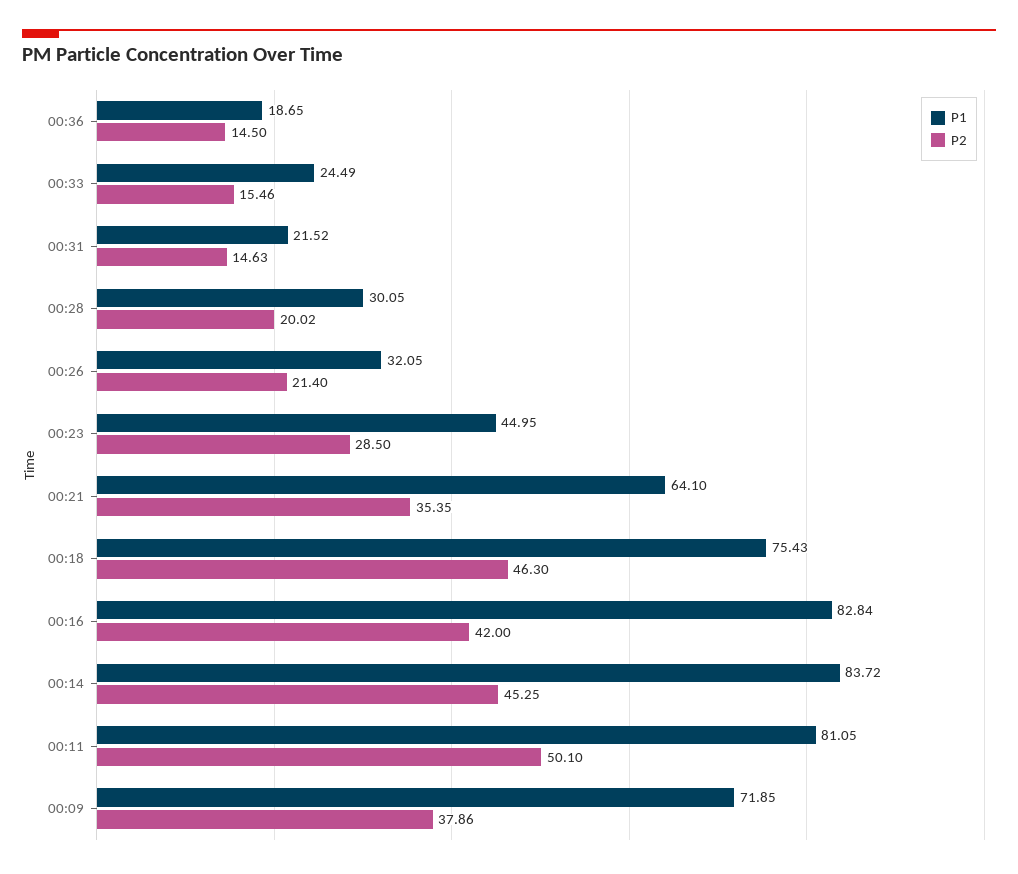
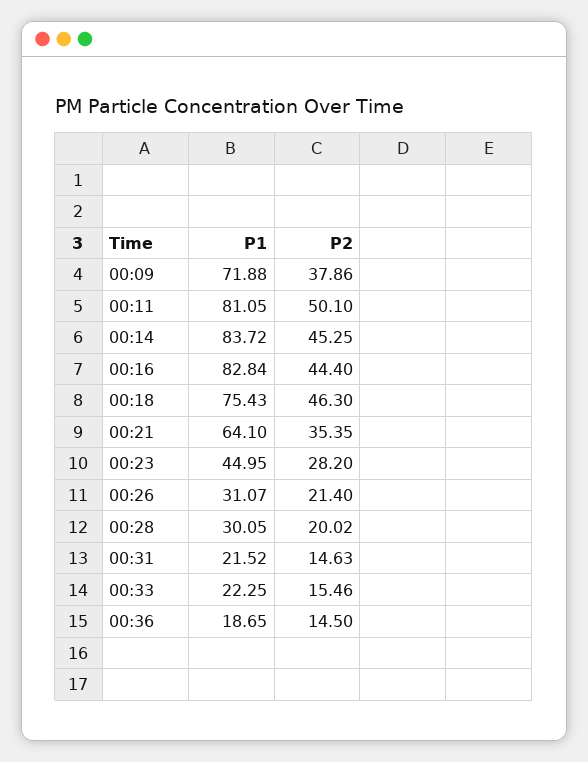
  {
    "P1": {
      "00:36": 18.65,
-     "00:33": 24.49,
+     "00:33": 22.25,
      "00:31": 21.52,
      "00:28": 30.05,
-     "00:26": 32.05,
+     "00:26": 31.07,
      "00:23": 44.95,
      "00:21": 64.1,
      "00:18": 75.43,
      "00:16": 82.84,
      "00:14": 83.72,
      "00:11": 81.05,
-     "00:09": 71.85
+     "00:09": 71.88
    },
    "P2": {
      "00:36": 14.5,
      "00:33": 15.46,
      "00:31": 14.63,
      "00:28": 20.02,
      "00:26": 21.4,
-     "00:23": 28.5,
+     "00:23": 28.2,
      "00:21": 35.35,
      "00:18": 46.3,
-     "00:16": 42,
+     "00:16": 44.4,
      "00:14": 45.25,
      "00:11": 50.1,
      "00:09": 37.86
    }
  }

